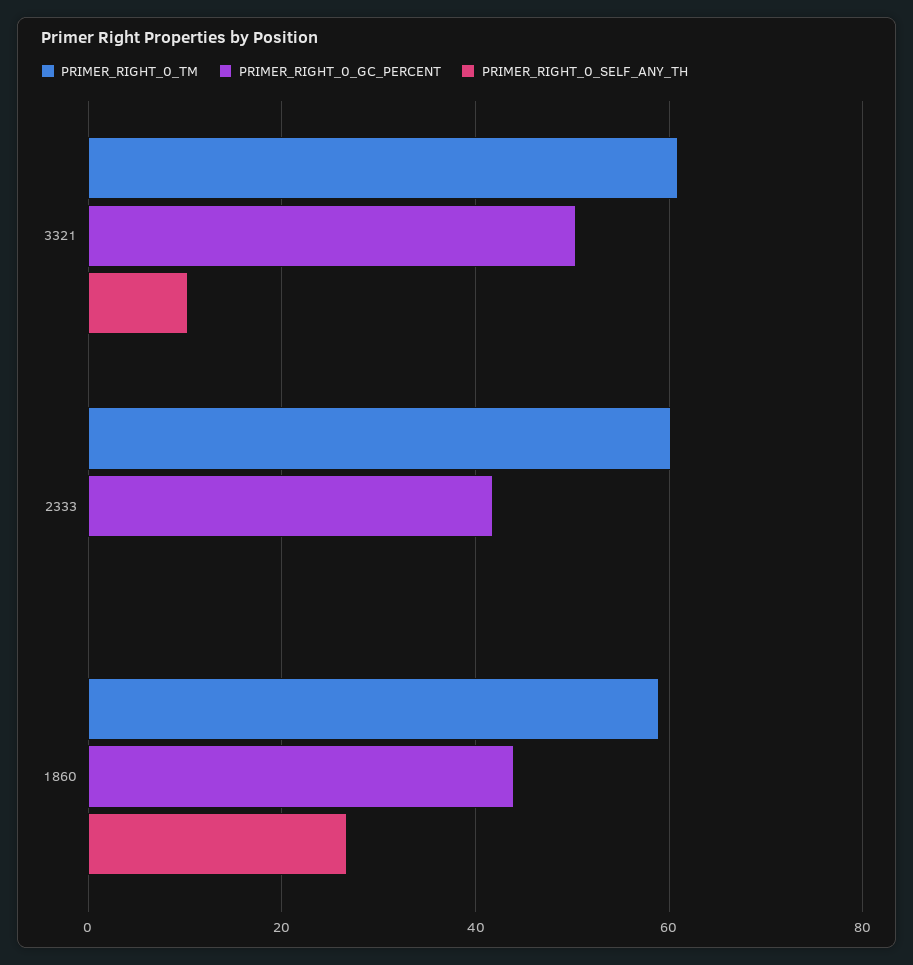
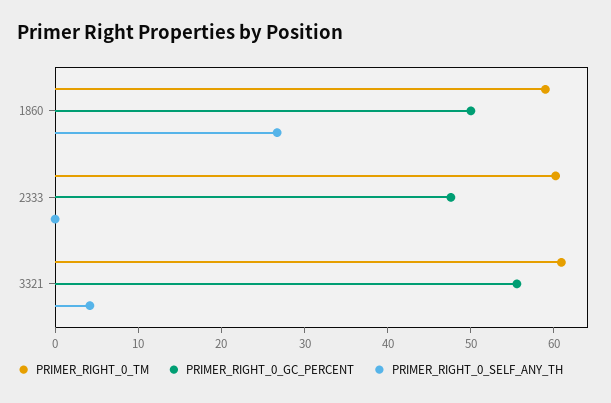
  {
    "PRIMER_RIGHT_0_TM": {
      "3321": 60,
      "2333": 60,
      "1860": 58
    },
    "PRIMER_RIGHT_0_GC_PERCENT": {
-     "3321": 50,
+     "3321": 56,
-     "2333": 42,
+     "2333": 48,
-     "1860": 44
+     "1860": 50
    },
    "PRIMER_RIGHT_0_SELF_ANY_TH": {
-     "3321": 10,
+     "3321": 4,
      "2333": 0,
      "1860": 26
    }
  }

